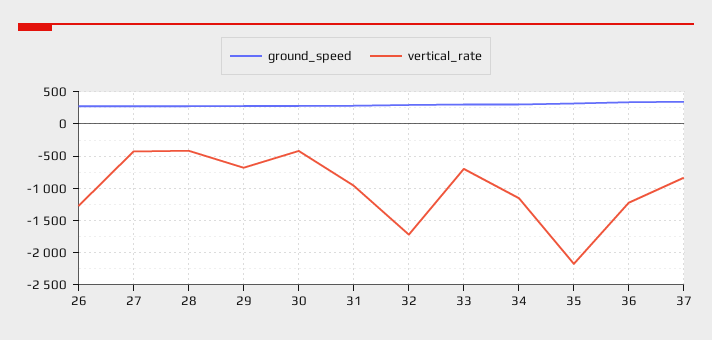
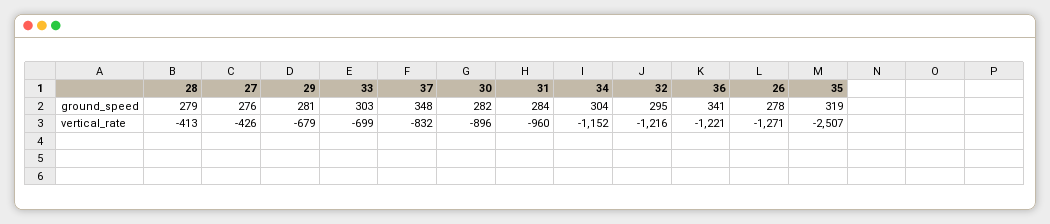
  {
    "ground_speed": {
      "26": 278,
      "27": 276,
      "28": 279,
      "29": 281,
      "30": 282,
      "31": 284,
      "32": 295,
      "33": 303,
      "34": 304,
      "35": 319,
      "36": 341,
      "37": 348
    },
    "vertical_rate": {
      "26": -1271,
      "27": -426,
      "28": -413,
      "29": -679,
-     "30": -400,
+     "30": -896,
      "31": -960,
-     "32": -1700,
+     "32": -1216,
      "33": -699,
      "34": -1152,
-     "35": -2200,
+     "35": -2507,
      "36": -1221,
      "37": -832
    }
  }

